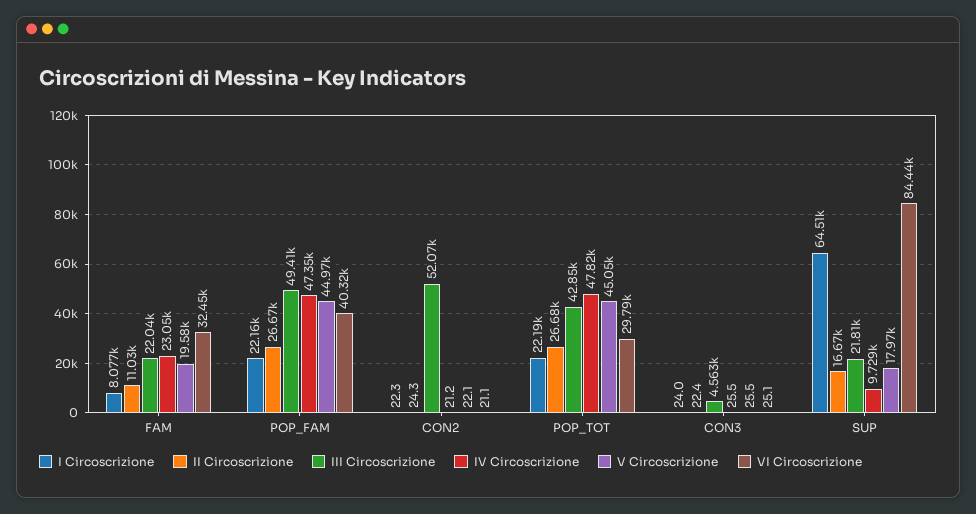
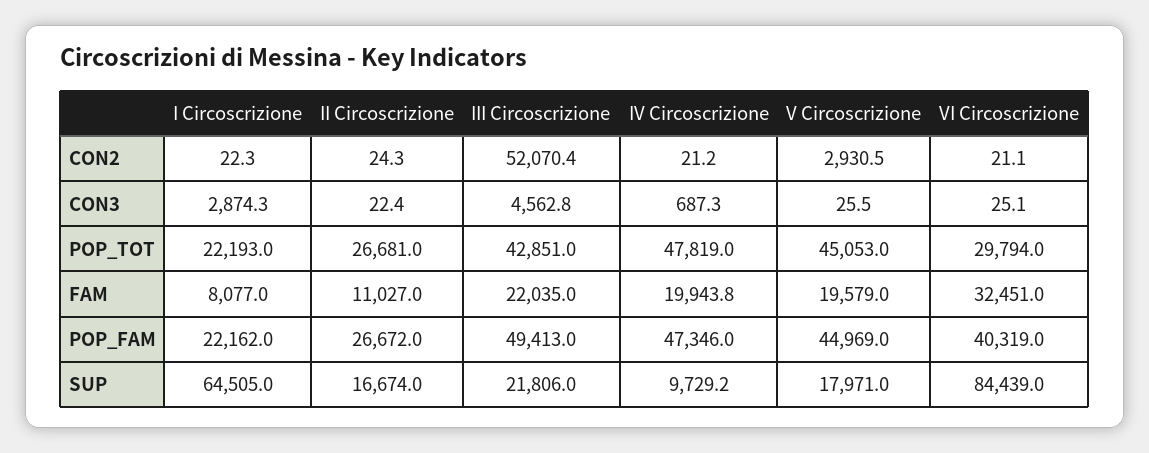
  {
    "I Circoscrizione": {
      "FAM": 8077,
      "POP_FAM": 22162,
      "CON2": 22.3,
      "POP_TOT": 22193,
-     "CON3": 24,
+     "CON3": 2874.3,
      "SUP": 64505
    },
    "II Circoscrizione": {
      "FAM": 11027,
      "POP_FAM": 26672,
      "CON2": 24.3,
      "POP_TOT": 26681,
      "CON3": 22.4,
      "SUP": 16674
    },
    "III Circoscrizione": {
      "FAM": 22035,
      "POP_FAM": 49413,
      "CON2": 52070.4,
      "POP_TOT": 42851,
      "CON3": 4562.8,
      "SUP": 21806
    },
    "IV Circoscrizione": {
-     "FAM": 23050,
+     "FAM": 19943.8,
      "POP_FAM": 47346,
      "CON2": 21.2,
      "POP_TOT": 47819,
-     "CON3": 25.5,
+     "CON3": 687.3,
      "SUP": 9729.2
    },
    "V Circoscrizione": {
      "FAM": 19579,
      "POP_FAM": 44969,
-     "CON2": 22.1,
+     "CON2": 2930.5,
      "POP_TOT": 45053,
      "CON3": 25.5,
      "SUP": 17971
    },
    "VI Circoscrizione": {
      "FAM": 32451,
      "POP_FAM": 40319,
      "CON2": 21.1,
      "POP_TOT": 29794,
      "CON3": 25.1,
      "SUP": 84439
    }
  }

